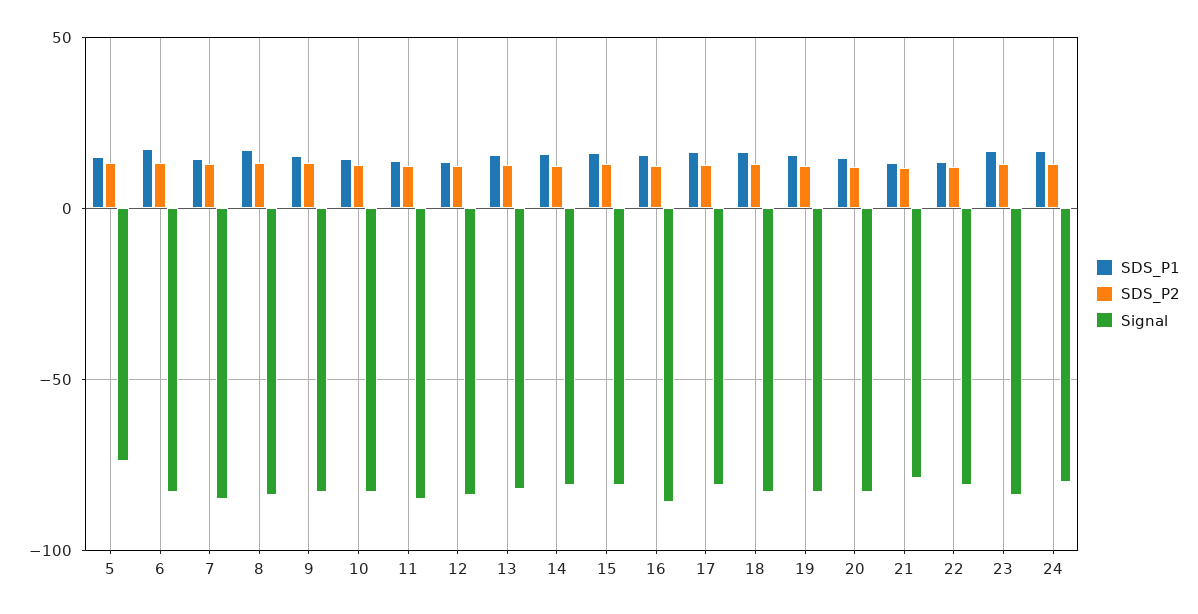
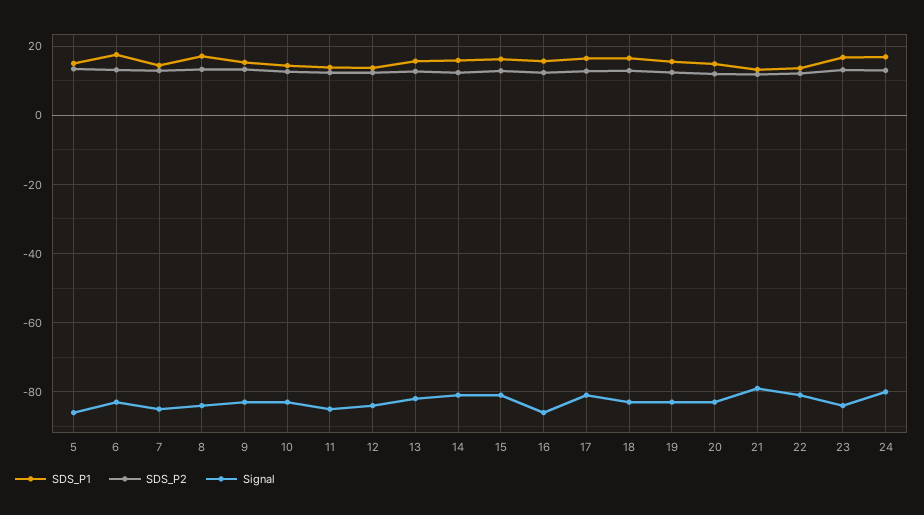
  {
    "SDS_P1": {
      "5": 16,
      "6": 18,
      "7": 14,
      "8": 18,
      "9": 16,
      "10": 14,
      "11": 14,
      "12": 14,
      "13": 16,
      "14": 16,
      "15": 16,
      "16": 16,
      "17": 16,
      "18": 16,
      "19": 16,
      "20": 14,
      "21": 14,
      "22": 14,
      "23": 16,
      "24": 16
    },
    "SDS_P2": {
      "5": 14,
      "6": 14,
      "7": 12,
      "8": 14,
      "9": 14,
      "10": 12,
      "11": 12,
      "12": 12,
      "13": 12,
      "14": 12,
      "15": 12,
      "16": 12,
      "17": 12,
      "18": 12,
      "19": 12,
      "20": 12,
      "21": 12,
      "22": 12,
      "23": 14,
      "24": 12
    },
    "Signal": {
-     "5": -75,
+     "5": -86,
      "6": -84,
      "7": -86,
      "8": -84,
      "9": -84,
      "10": -84,
      "11": -86,
      "12": -84,
      "13": -82,
      "14": -82,
      "15": -82,
      "16": -86,
      "17": -82,
      "18": -84,
      "19": -84,
      "20": -84,
      "21": -80,
      "22": -82,
      "23": -84,
      "24": -80
    }
  }

